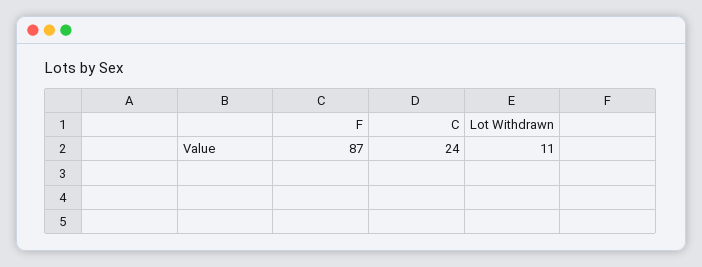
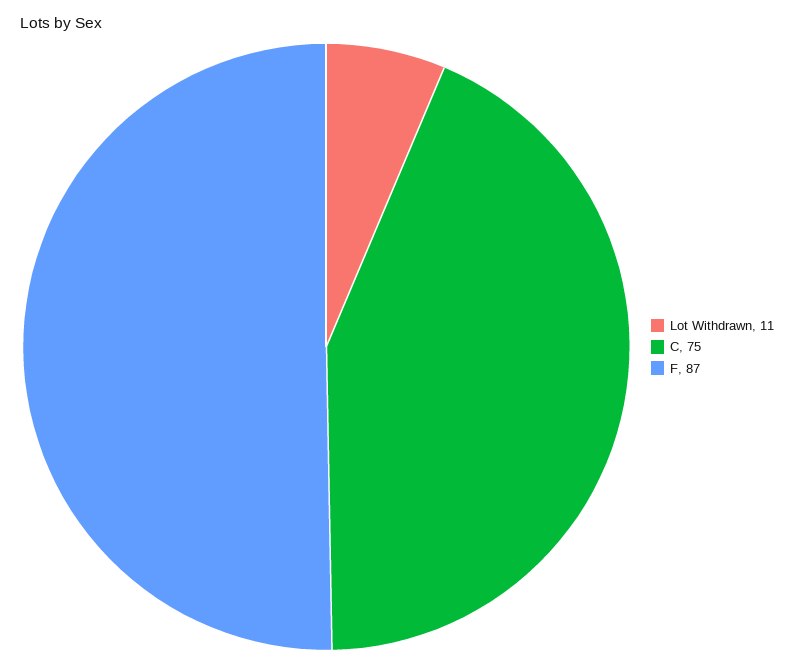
  {
    "F": 87,
-   "C": 24,
+   "C": 75,
    "Lot Withdrawn": 11
  }

